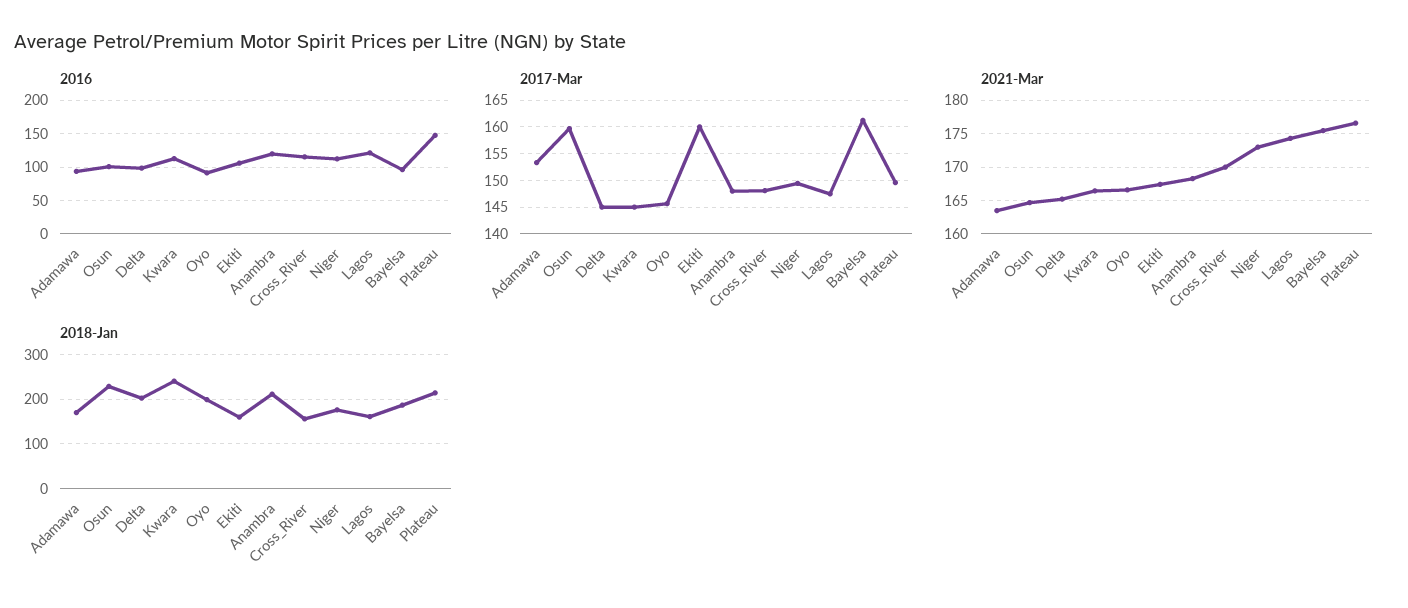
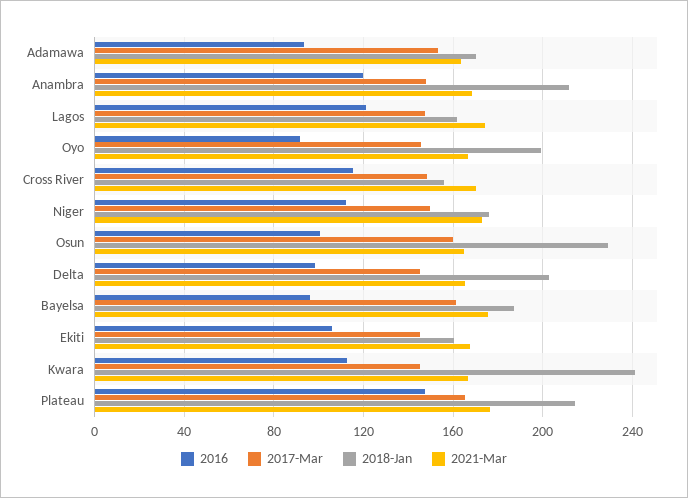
  {
    "2016": {
      "Adamawa": 95,
      "Osun": 100,
      "Delta": 100,
      "Kwara": 115,
      "Oyo": 90,
      "Ekiti": 105,
      "Anambra": 120,
      "Cross_River": 115,
      "Niger": 110,
      "Lagos": 120,
      "Bayelsa": 95,
      "Plateau": 150
    },
    "2017-Mar": {
      "Adamawa": 152.5,
      "Osun": 160,
      "Delta": 145,
      "Kwara": 145,
      "Oyo": 145,
-     "Ekiti": 160,
+     "Ekiti": 145,
      "Anambra": 147.5,
      "Cross_River": 147.5,
      "Niger": 150,
      "Lagos": 147.5,
      "Bayelsa": 162.5,
-     "Plateau": 150
+     "Plateau": 165
    },
    "2021-Mar": {
      "Adamawa": 164,
      "Osun": 165,
      "Delta": 165,
      "Kwara": 166,
      "Oyo": 167,
      "Ekiti": 167,
      "Anambra": 168,
      "Cross_River": 170,
      "Niger": 173,
      "Lagos": 174,
      "Bayelsa": 175,
      "Plateau": 177
    },
    "2018-Jan": {
      "Adamawa": 170,
      "Osun": 230,
      "Delta": 205,
      "Kwara": 240,
      "Oyo": 200,
      "Ekiti": 160,
      "Anambra": 210,
      "Cross_River": 155,
      "Niger": 175,
      "Lagos": 160,
      "Bayelsa": 185,
      "Plateau": 215
    }
  }

